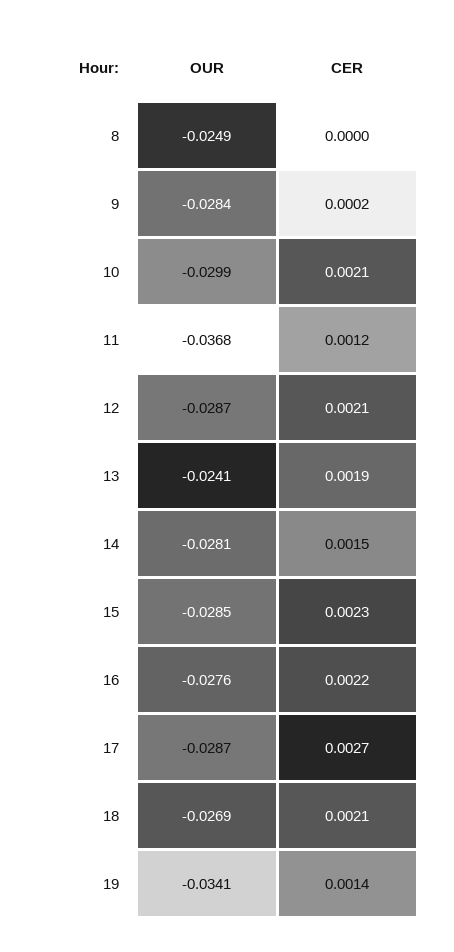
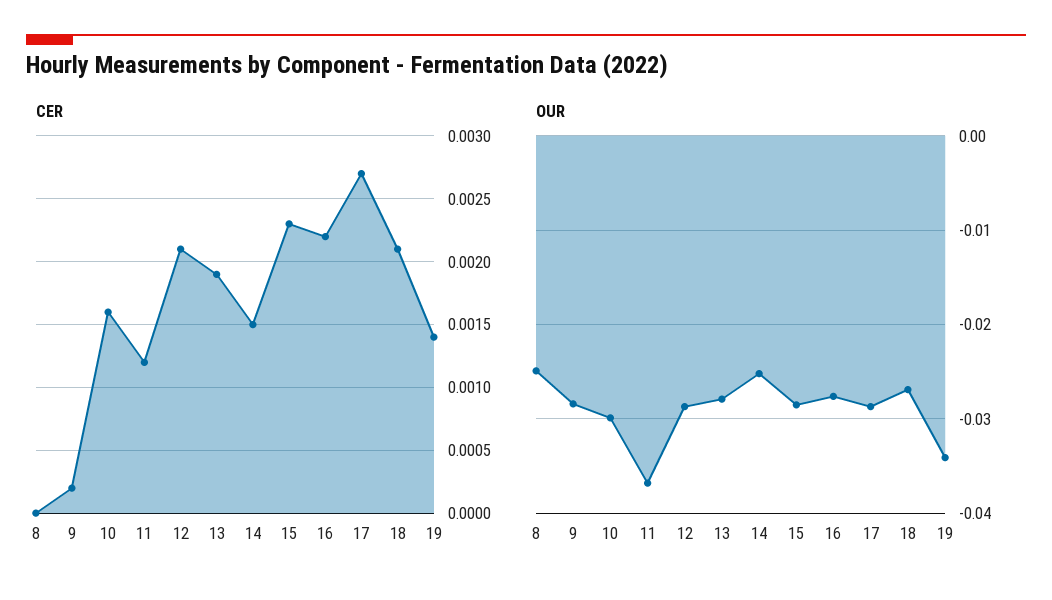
  {
    "OUR": {
      "8": -0.0249,
      "9": -0.0284,
      "10": -0.0299,
      "11": -0.0368,
      "12": -0.0287,
-     "13": -0.0241,
+     "13": -0.028,
-     "14": -0.0281,
+     "14": -0.025,
      "15": -0.0285,
      "16": -0.0276,
      "17": -0.0287,
      "18": -0.0269,
      "19": -0.0341
    },
    "CER": {
      "8": 0,
      "9": 0.0002,
-     "10": 0.0021,
+     "10": 0.0016,
      "11": 0.0012,
      "12": 0.0021,
      "13": 0.0019,
      "14": 0.0015,
      "15": 0.0023,
      "16": 0.0022,
      "17": 0.0027,
      "18": 0.0021,
      "19": 0.0014
    }
  }

